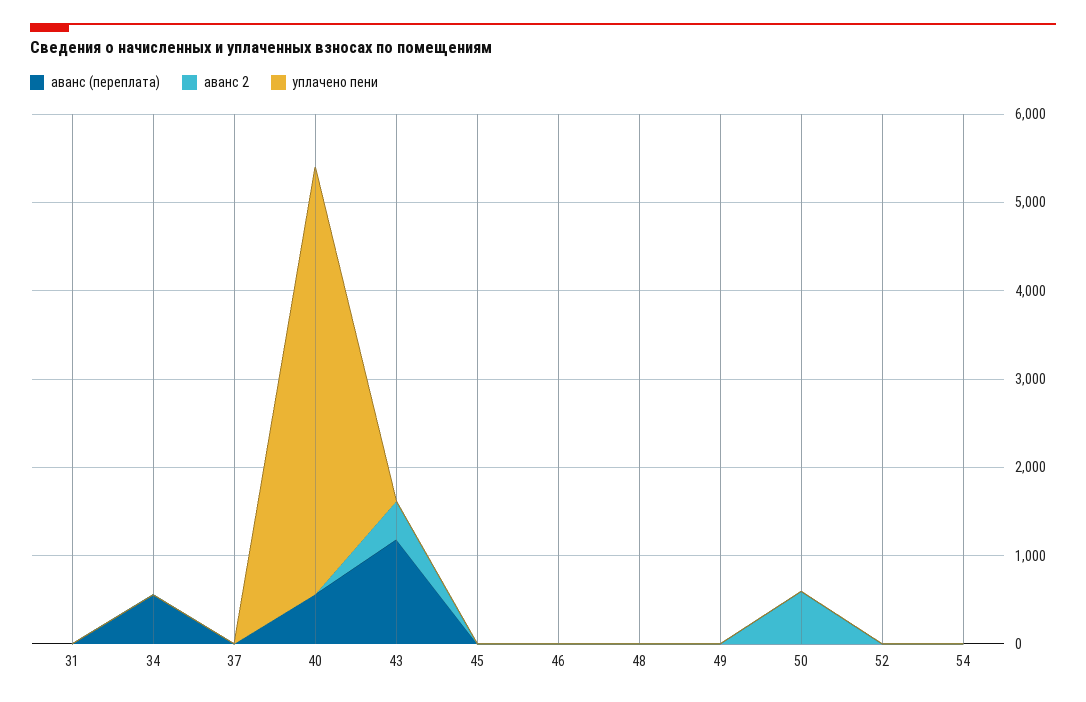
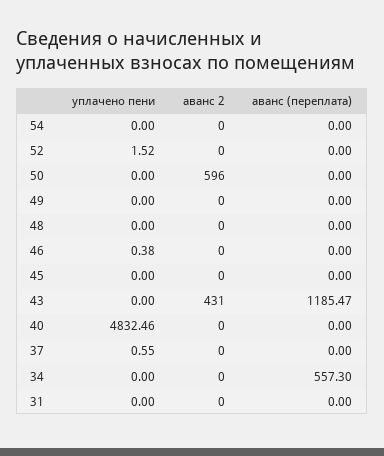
  {
    "аванс (переплата)": {
      "31": 0,
      "34": 557.3,
      "37": 0,
-     "40": 600,
+     "40": 0,
      "43": 1185.47,
      "45": 0,
      "46": 0,
      "48": 0,
      "49": 0,
      "50": 0,
      "52": 0,
      "54": 0
    },
    "аванс 2": {
      "31": 0,
      "34": 0,
      "37": 0,
      "40": 0,
      "43": 431,
      "45": 0,
      "46": 0,
      "48": 0,
      "49": 0,
      "50": 596,
      "52": 0,
      "54": 0
    },
    "уплачено пени": {
      "31": 0,
      "34": 0,
      "37": 0.55,
      "40": 4832.46,
      "43": 0,
      "45": 0,
      "46": 0.38,
      "48": 0,
      "49": 0,
      "50": 0,
      "52": 1.52,
      "54": 0
    }
  }

